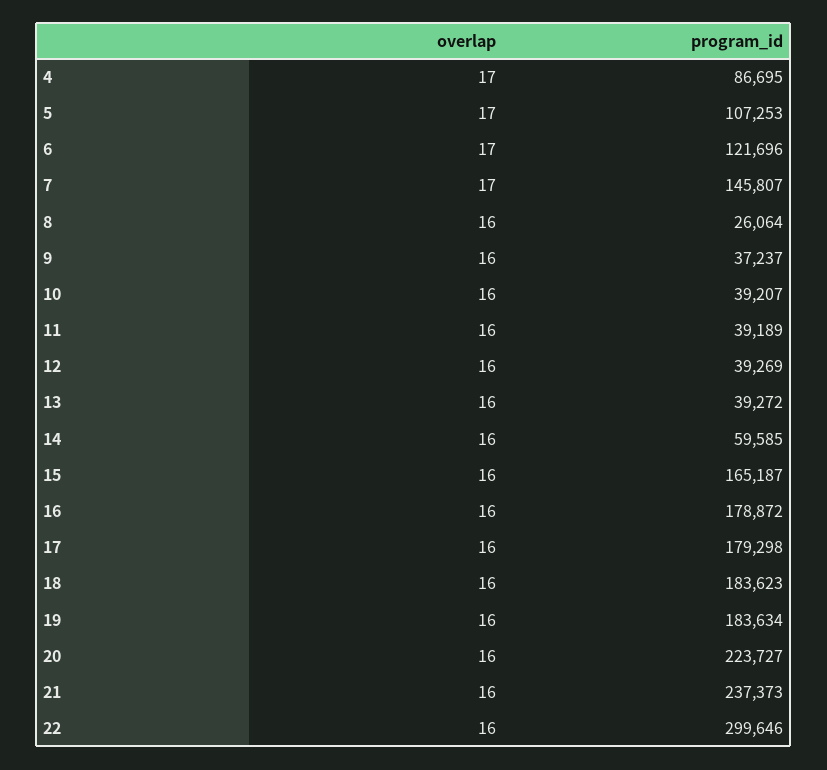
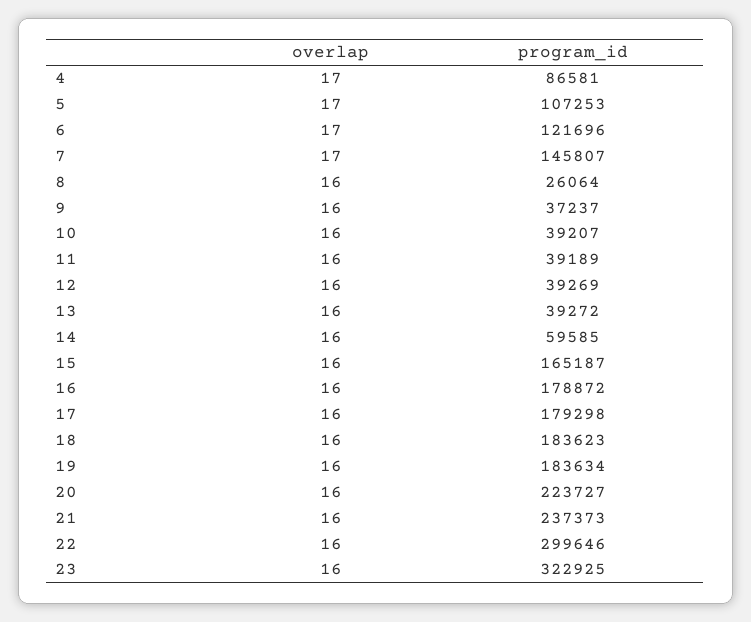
  {
    "overlap": {
      "4": 17,
      "5": 17,
      "6": 17,
      "7": 17,
      "8": 16,
      "9": 16,
      "10": 16,
      "11": 16,
      "12": 16,
      "13": 16,
      "14": 16,
      "15": 16,
      "16": 16,
      "17": 16,
      "18": 16,
      "19": 16,
      "20": 16,
      "21": 16,
-     "22": 16
+     "22": 16,
+     "23": 16
    },
    "program_id": {
-     "4": 86695,
+     "4": 86581,
      "5": 107253,
      "6": 121696,
      "7": 145807,
      "8": 26064,
      "9": 37237,
      "10": 39207,
      "11": 39189,
      "12": 39269,
      "13": 39272,
      "14": 59585,
      "15": 165187,
      "16": 178872,
      "17": 179298,
      "18": 183623,
      "19": 183634,
      "20": 223727,
      "21": 237373,
-     "22": 299646
+     "22": 299646,
+     "23": 322925
    }
  }

